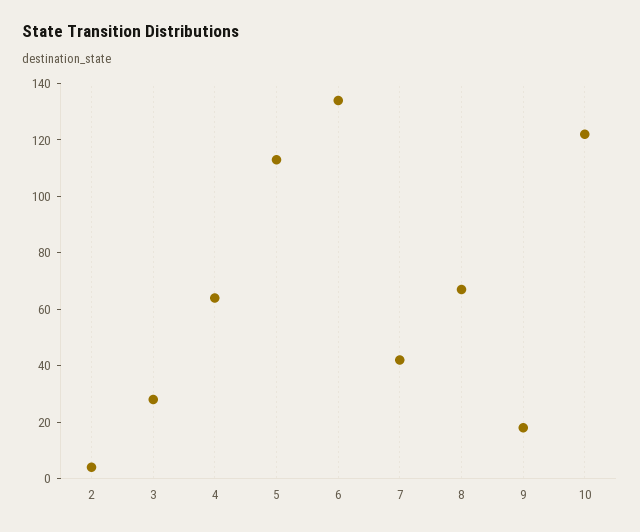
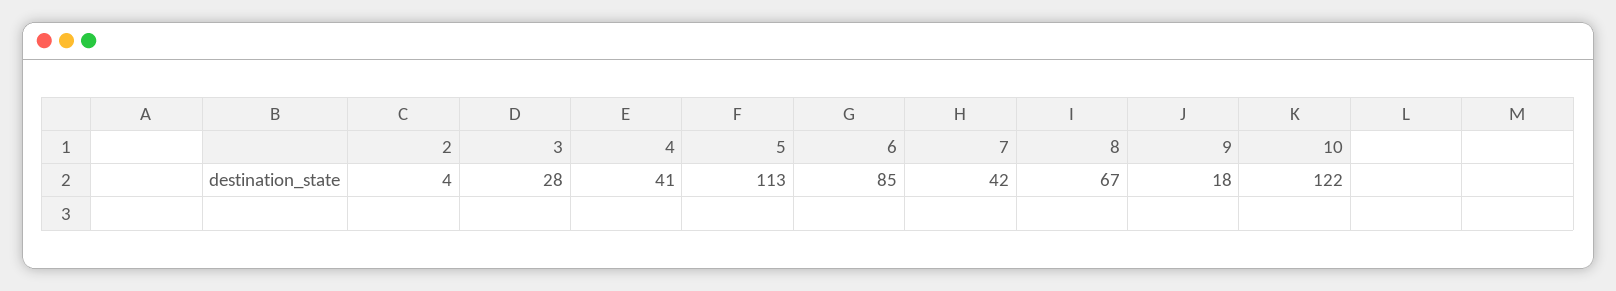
  {
    "2": 4,
    "3": 28,
-   "4": 65,
+   "4": 41,
    "5": 113,
-   "6": 135,
+   "6": 85,
    "7": 42,
    "8": 67,
    "9": 18,
    "10": 122
  }

